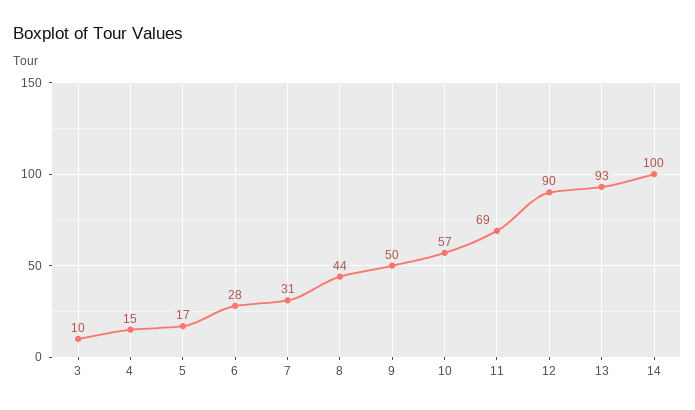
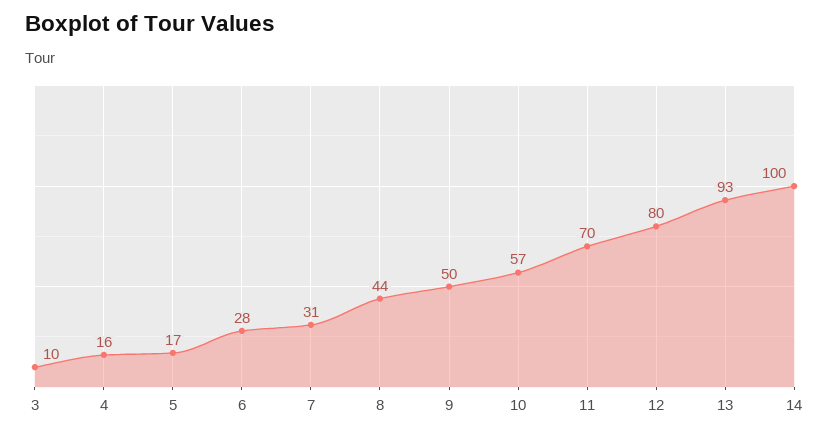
  {
    "3": 10,
-   "4": 15,
+   "4": 16,
    "5": 17,
    "6": 28,
    "7": 31,
    "8": 44,
    "9": 50,
    "10": 57,
-   "11": 69,
+   "11": 70,
-   "12": 90,
+   "12": 80,
    "13": 93,
    "14": 100
  }

